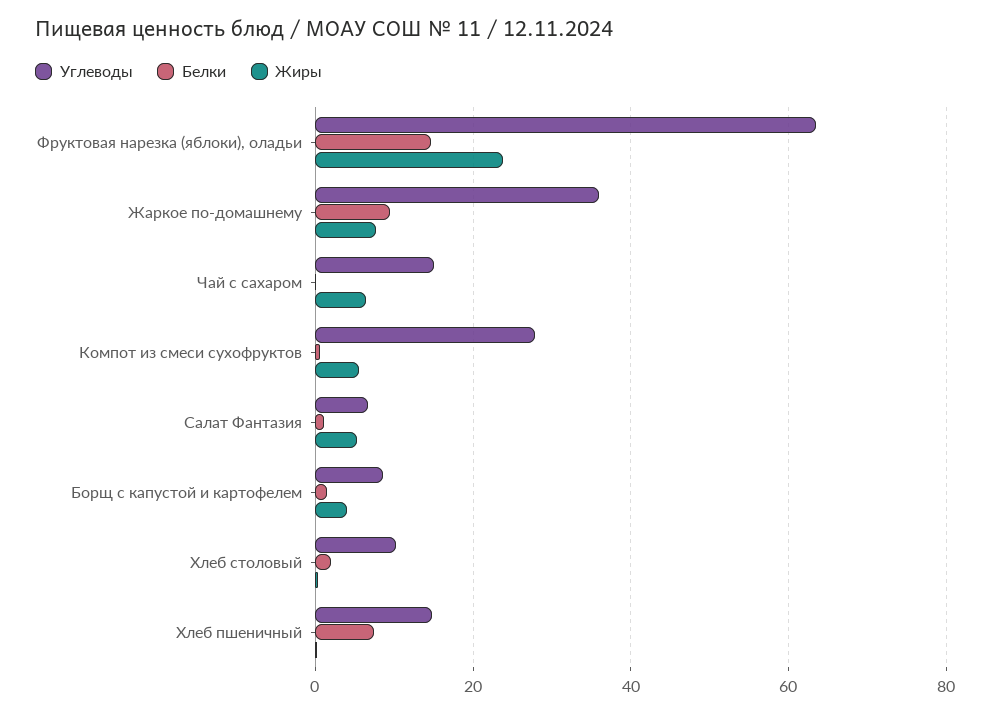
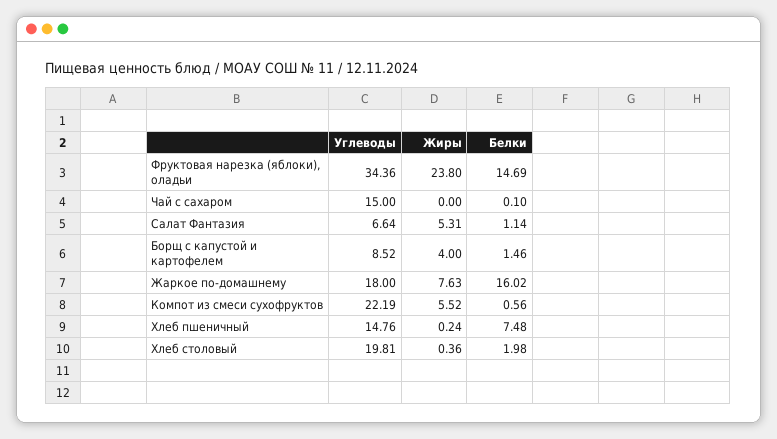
  {
    "Углеводы": {
-     "Фруктовая нарезка (яблоки), оладьи": 64,
+     "Фруктовая нарезка (яблоки), оладьи": 34.36,
-     "Жаркое по-домашнему": 36,
+     "Жаркое по-домашнему": 18,
      "Чай с сахаром": 15,
-     "Компот из смеси сухофруктов": 28,
+     "Компот из смеси сухофруктов": 22.19,
      "Салат Фантазия": 6.64,
      "Борщ с капустой и картофелем": 8.52,
-     "Хлеб столовый": 10,
+     "Хлеб столовый": 19.81,
      "Хлеб пшеничный": 14.76
    },
    "Белки": {
      "Фруктовая нарезка (яблоки), оладьи": 14.69,
-     "Жаркое по-домашнему": 10,
+     "Жаркое по-домашнему": 16.02,
      "Чай с сахаром": 0.1,
      "Компот из смеси сухофруктов": 0.56,
      "Салат Фантазия": 1.14,
      "Борщ с капустой и картофелем": 1.46,
      "Хлеб столовый": 1.98,
      "Хлеб пшеничный": 7.48
    },
    "Жиры": {
      "Фруктовая нарезка (яблоки), оладьи": 23.8,
      "Жаркое по-домашнему": 7.63,
-     "Чай с сахаром": 6,
+     "Чай с сахаром": 0,
      "Компот из смеси сухофруктов": 5.52,
      "Салат Фантазия": 5.31,
      "Борщ с капустой и картофелем": 4,
      "Хлеб столовый": 0.36,
      "Хлеб пшеничный": 0.24
    }
  }

